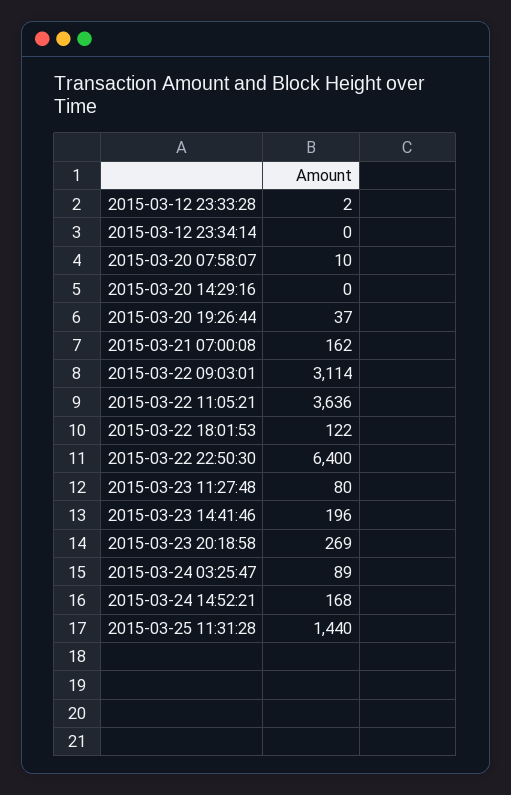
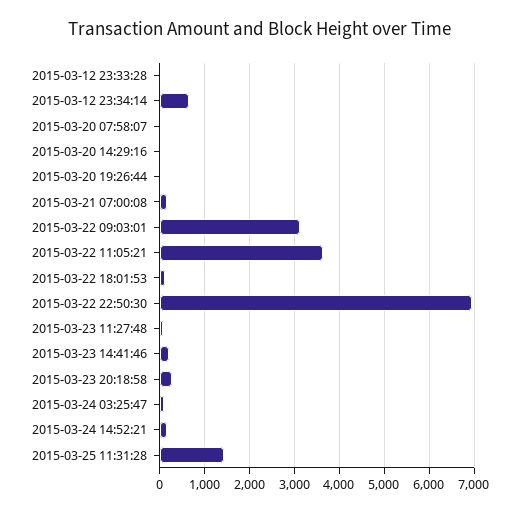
  {
    "2015-03-12 23:33:28": 2,
-   "2015-03-12 23:34:14": 0,
+   "2015-03-12 23:34:14": 600,
    "2015-03-20 07:58:07": 10,
    "2015-03-20 14:29:16": 0,
    "2015-03-20 19:26:44": 37,
    "2015-03-21 07:00:08": 162,
    "2015-03-22 09:03:01": 3114,
    "2015-03-22 11:05:21": 3636,
    "2015-03-22 18:01:53": 122,
-   "2015-03-22 22:50:30": 6400,
+   "2015-03-22 22:50:30": 7000,
    "2015-03-23 11:27:48": 80,
    "2015-03-23 14:41:46": 196,
    "2015-03-23 20:18:58": 269,
    "2015-03-24 03:25:47": 89,
    "2015-03-24 14:52:21": 168,
    "2015-03-25 11:31:28": 1440
  }

